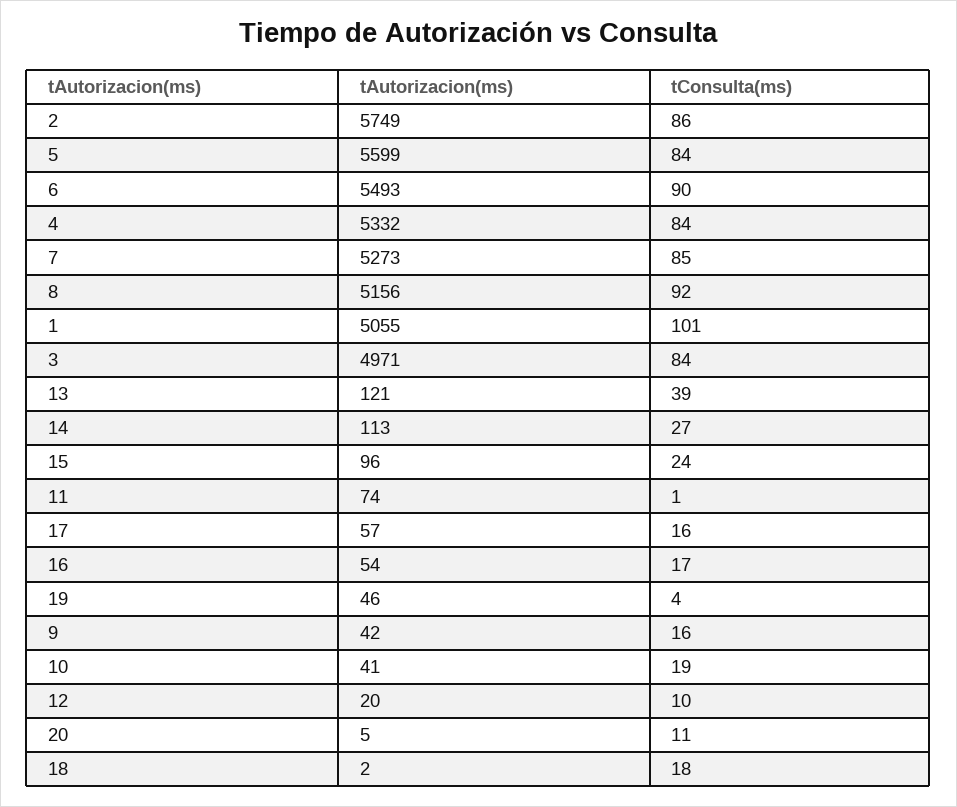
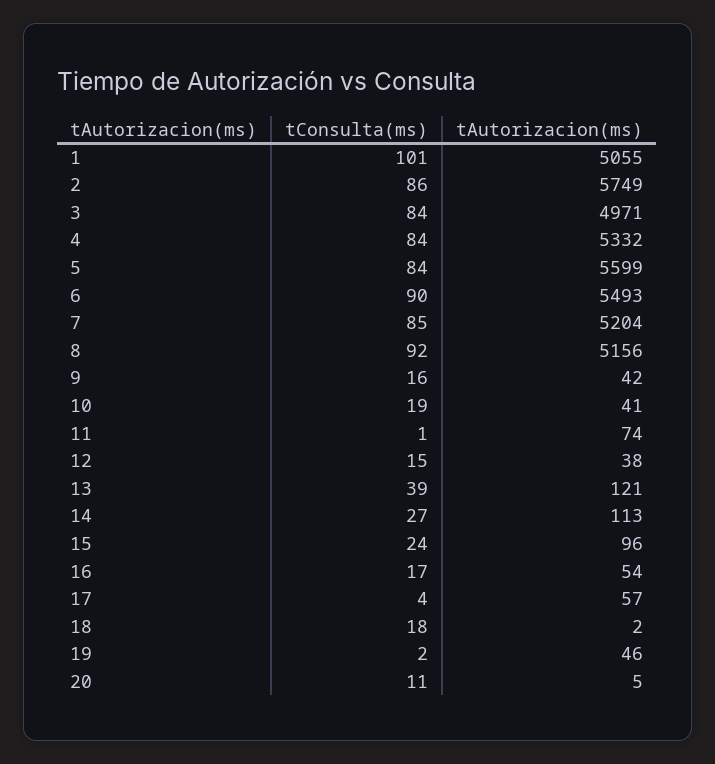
  {
    "tAutorizacion(ms)": {
      "2": 5749,
      "5": 5599,
      "6": 5493,
      "4": 5332,
-     "7": 5273,
+     "7": 5204,
      "8": 5156,
      "1": 5055,
      "3": 4971,
      "13": 121,
      "14": 113,
      "15": 96,
      "11": 74,
      "17": 57,
      "16": 54,
      "19": 46,
      "9": 42,
      "10": 41,
-     "12": 20,
+     "12": 38,
      "20": 5,
      "18": 2
    },
    "tConsulta(ms)": {
      "2": 86,
      "5": 84,
      "6": 90,
      "4": 84,
      "7": 85,
      "8": 92,
      "1": 101,
      "3": 84,
      "13": 39,
      "14": 27,
      "15": 24,
      "11": 1,
-     "17": 16,
+     "17": 4,
      "16": 17,
-     "19": 4,
+     "19": 2,
      "9": 16,
      "10": 19,
-     "12": 10,
+     "12": 15,
      "20": 11,
      "18": 18
    }
  }

